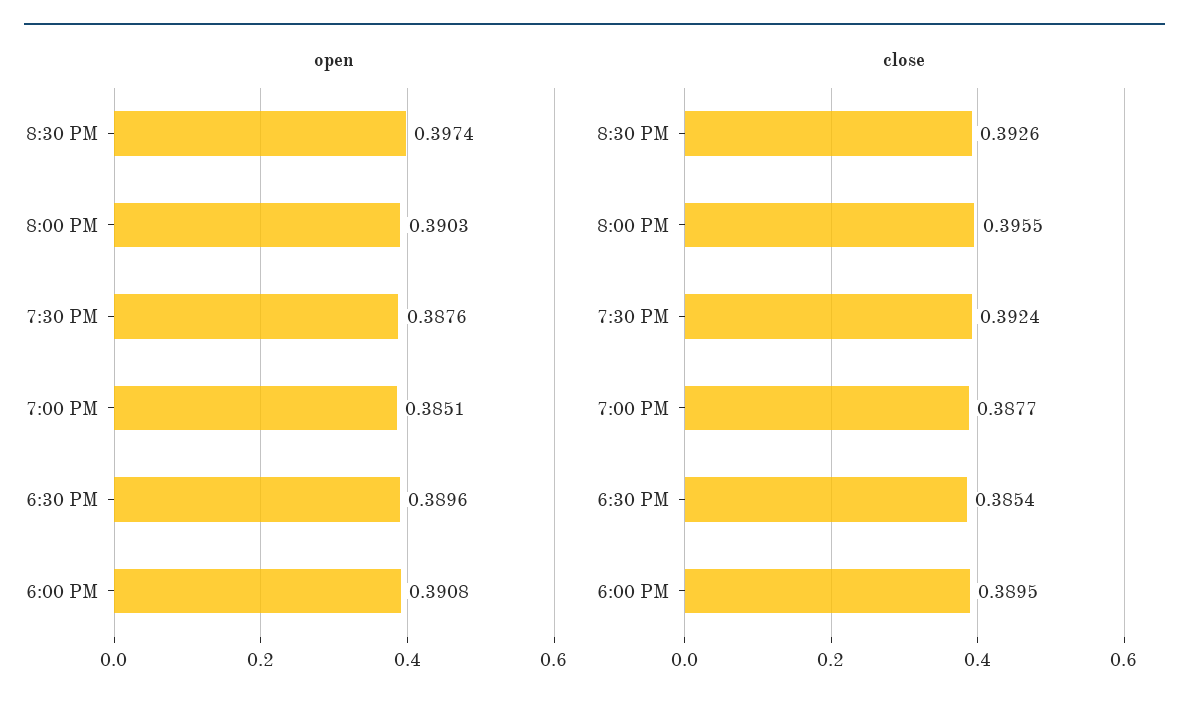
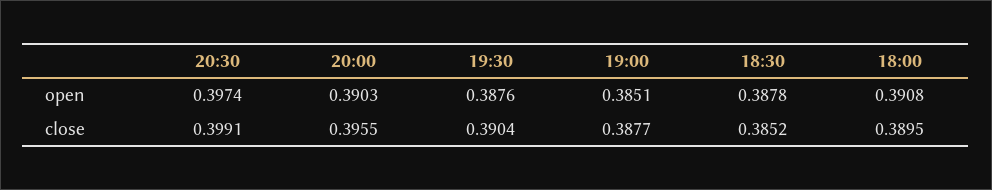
  {
    "open": {
      "8:30 PM": 0.3974,
      "8:00 PM": 0.3903,
      "7:30 PM": 0.3876,
      "7:00 PM": 0.3851,
-     "6:30 PM": 0.3896,
+     "6:30 PM": 0.3878,
      "6:00 PM": 0.3908
    },
    "close": {
-     "8:30 PM": 0.3926,
+     "8:30 PM": 0.3991,
      "8:00 PM": 0.3955,
-     "7:30 PM": 0.3924,
+     "7:30 PM": 0.3904,
      "7:00 PM": 0.3877,
-     "6:30 PM": 0.3854,
+     "6:30 PM": 0.3852,
      "6:00 PM": 0.3895
    }
  }

